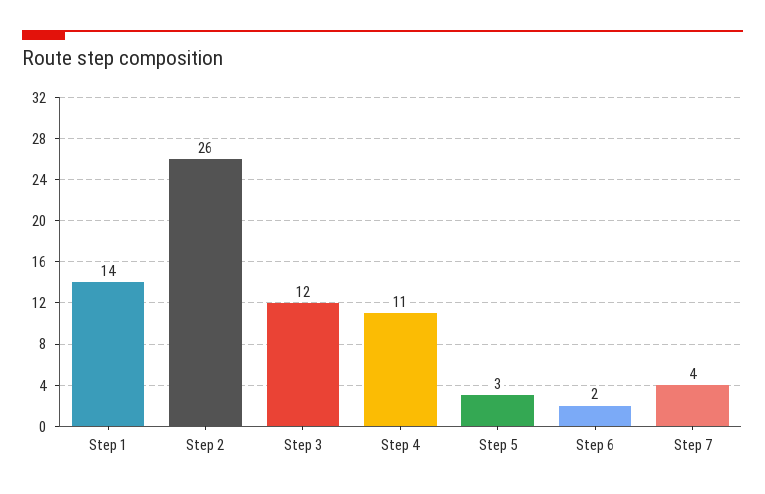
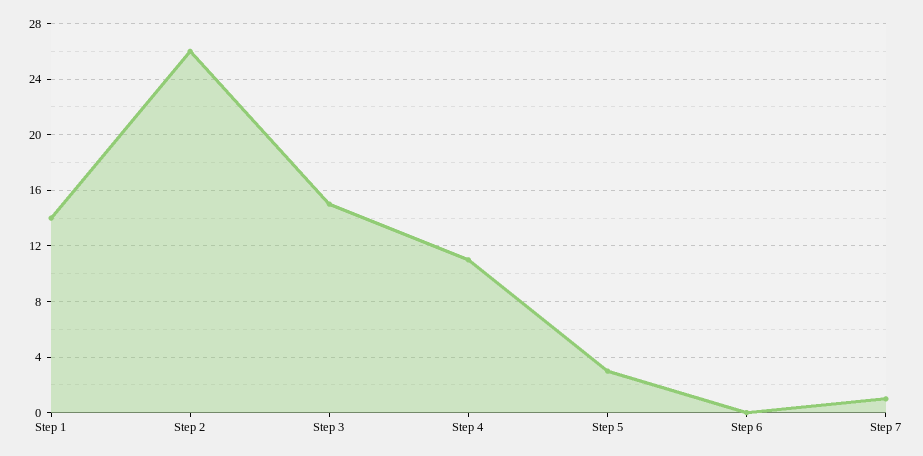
  {
    "Step 1": 14,
    "Step 2": 26,
-   "Step 3": 12,
+   "Step 3": 15,
    "Step 4": 11,
    "Step 5": 3,
-   "Step 6": 2,
+   "Step 6": 0,
-   "Step 7": 4
+   "Step 7": 1
  }

